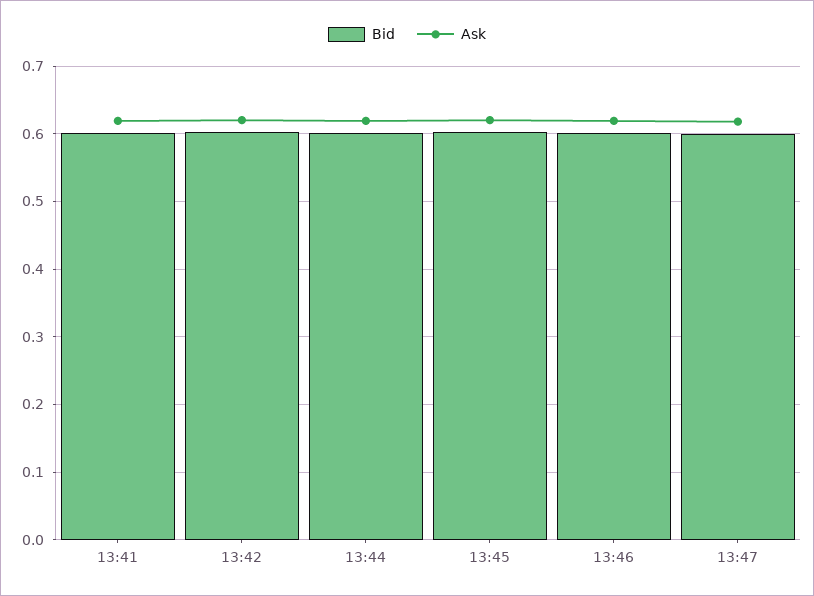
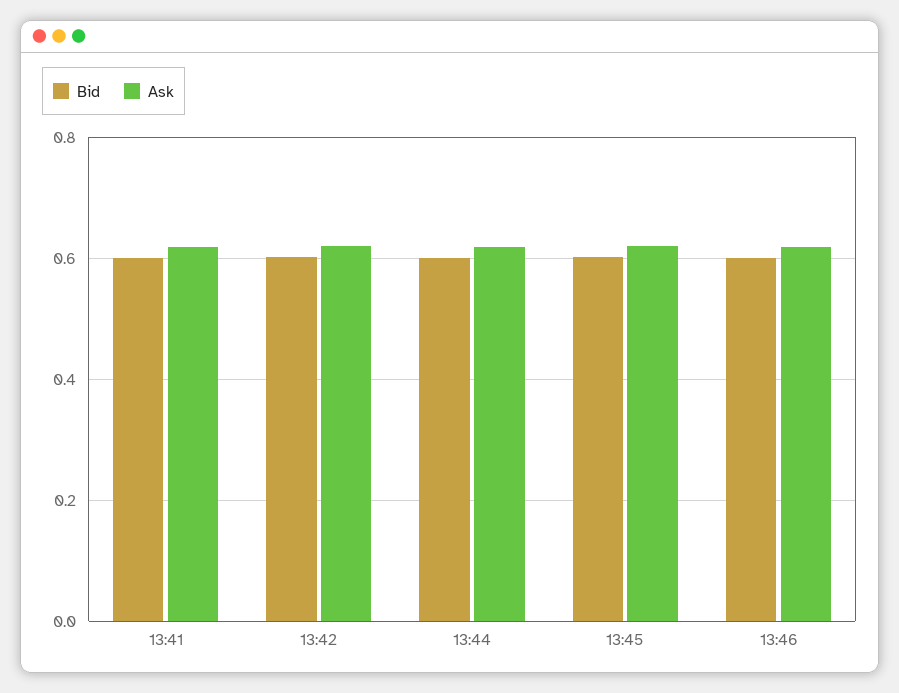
  {
    "Bid": {
      "13:41": 0.6,
      "13:42": 0.6,
      "13:44": 0.6,
      "13:45": 0.6,
-     "13:46": 0.6,
+     "13:46": 0.6
-     "13:47": 0.6
    },
    "Ask": {
      "13:41": 0.62,
      "13:42": 0.62,
      "13:44": 0.62,
      "13:45": 0.62,
-     "13:46": 0.62,
+     "13:46": 0.62
-     "13:47": 0.62
    }
  }

